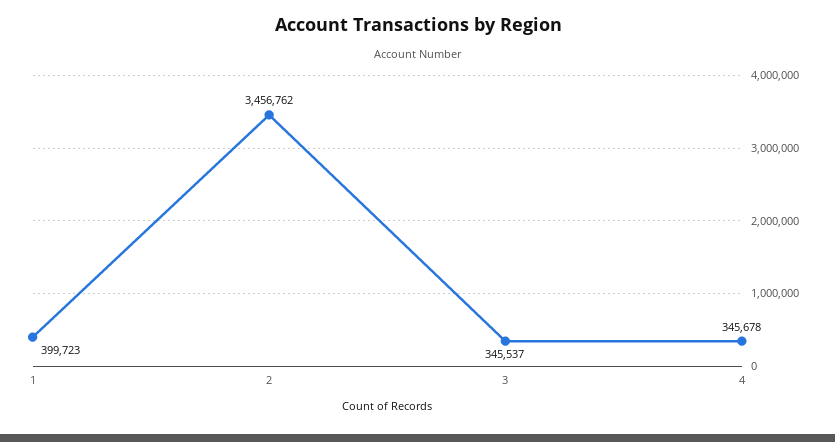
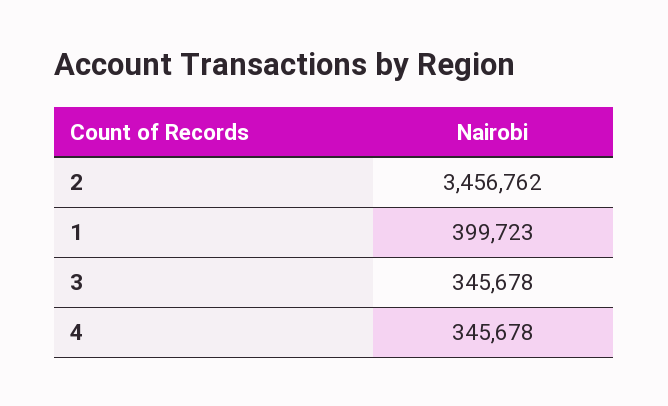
  {
    "1": 399723,
    "2": 3456762,
-   "3": 345537,
+   "3": 345678,
    "4": 345678
  }

